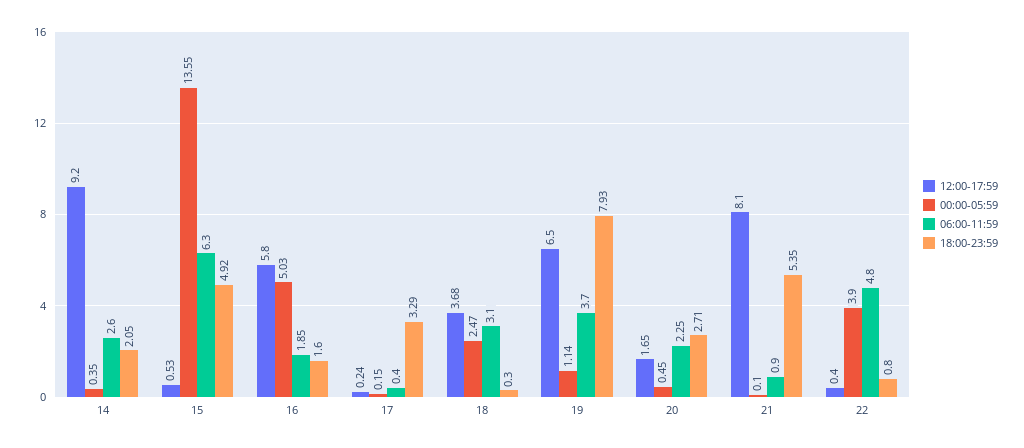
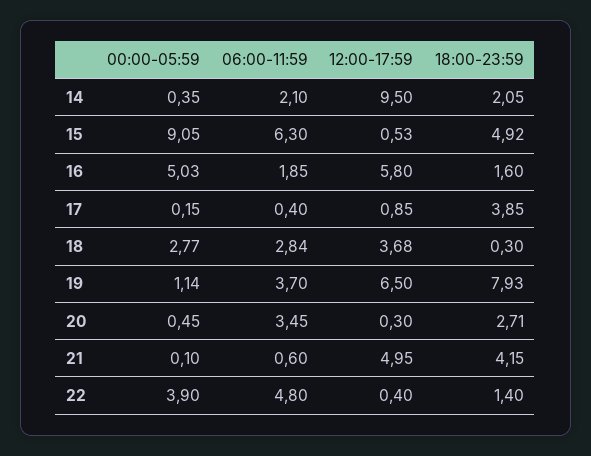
  {
    "12:00-17:59": {
-     "14": 9.2,
+     "14": 9.5,
      "15": 0.53,
      "16": 5.8,
-     "17": 0.24,
+     "17": 0.85,
      "18": 3.68,
      "19": 6.5,
-     "20": 1.65,
+     "20": 0.3,
-     "21": 8.1,
+     "21": 4.95,
      "22": 0.4
    },
    "00:00-05:59": {
      "14": 0.35,
-     "15": 13.55,
+     "15": 9.05,
      "16": 5.03,
      "17": 0.15,
-     "18": 2.47,
+     "18": 2.77,
      "19": 1.14,
      "20": 0.45,
      "21": 0.1,
      "22": 3.9
    },
    "06:00-11:59": {
-     "14": 2.6,
+     "14": 2.1,
      "15": 6.3,
      "16": 1.85,
      "17": 0.4,
-     "18": 3.1,
+     "18": 2.84,
      "19": 3.7,
-     "20": 2.25,
+     "20": 3.45,
-     "21": 0.9,
+     "21": 0.6,
      "22": 4.8
    },
    "18:00-23:59": {
      "14": 2.05,
      "15": 4.92,
      "16": 1.6,
-     "17": 3.29,
+     "17": 3.85,
      "18": 0.3,
      "19": 7.93,
      "20": 2.71,
-     "21": 5.35,
+     "21": 4.15,
-     "22": 0.8
+     "22": 1.4
    }
  }

